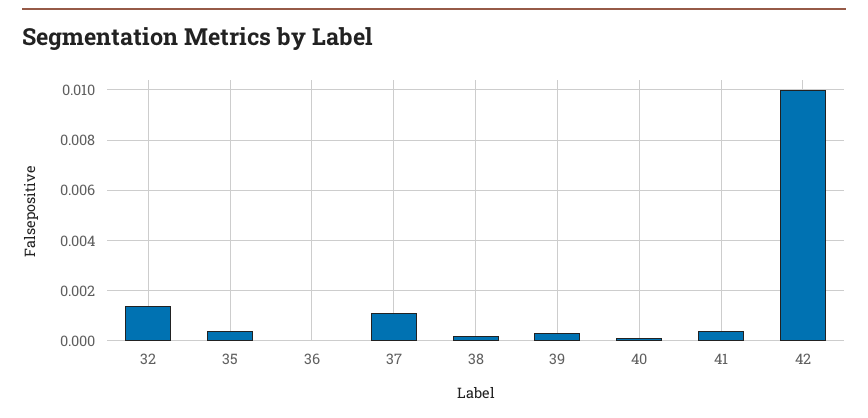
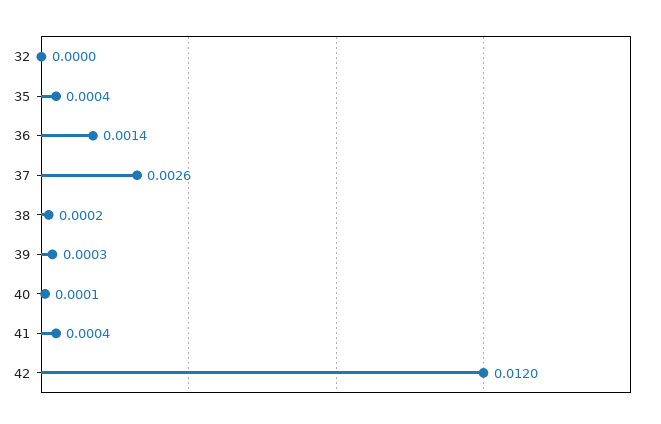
  {
-   "32": 0.0015,
+   "32": 0,
    "35": 0.0004,
-   "36": 0,
+   "36": 0.0014,
-   "37": 0.001,
+   "37": 0.0026,
    "38": 0.0002,
    "39": 0.0003,
    "40": 0.0001,
    "41": 0.0004,
-   "42": 0.01
+   "42": 0.012
  }

